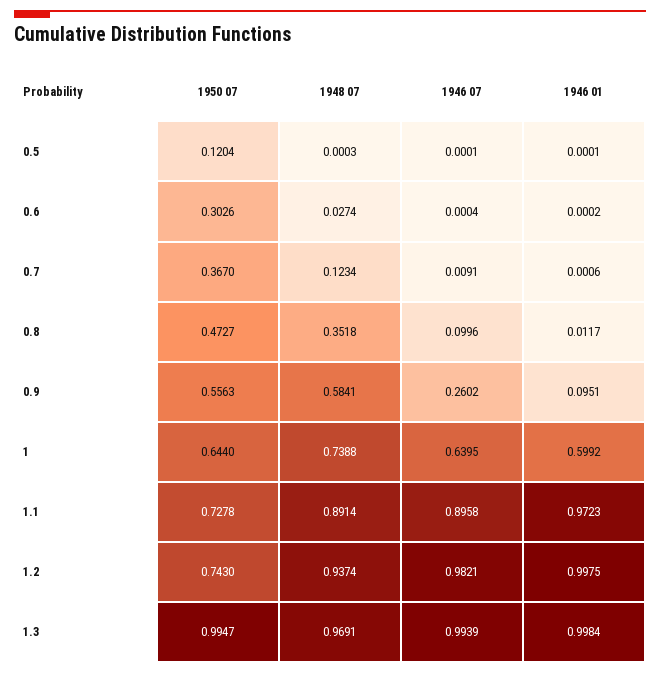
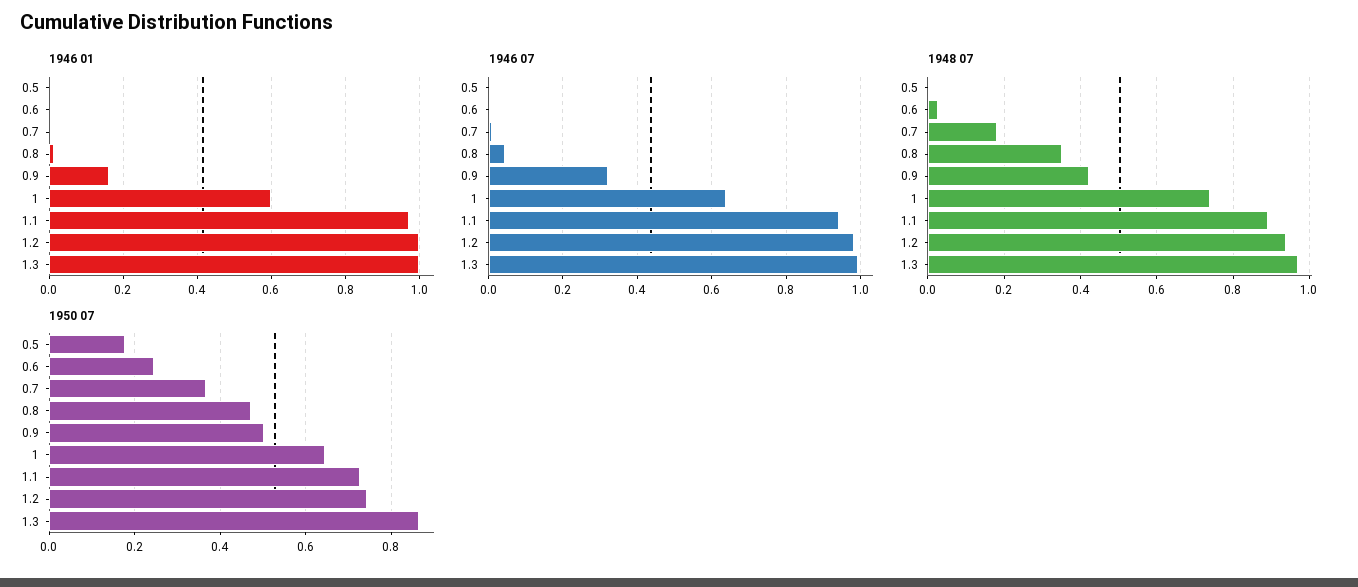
  {
    "1950 07": {
-     "0.5": 0.1204,
+     "0.5": 0.18,
-     "0.6": 0.3026,
+     "0.6": 0.24,
      "0.7": 0.367,
      "0.8": 0.4727,
-     "0.9": 0.5563,
+     "0.9": 0.5,
      "1": 0.644,
      "1.1": 0.7278,
      "1.2": 0.743,
-     "1.3": 0.9947
+     "1.3": 0.86
    },
    "1948 07": {
      "0.5": 0.0003,
      "0.6": 0.0274,
-     "0.7": 0.1234,
+     "0.7": 0.18,
      "0.8": 0.3518,
-     "0.9": 0.5841,
+     "0.9": 0.42,
      "1": 0.7388,
      "1.1": 0.8914,
      "1.2": 0.9374,
      "1.3": 0.9691
    },
    "1946 07": {
      "0.5": 0.0001,
      "0.6": 0.0004,
      "0.7": 0.0091,
-     "0.8": 0.0996,
+     "0.8": 0.04,
-     "0.9": 0.2602,
+     "0.9": 0.32,
      "1": 0.6395,
-     "1.1": 0.8958,
+     "1.1": 0.94,
      "1.2": 0.9821,
      "1.3": 0.9939
    },
    "1946 01": {
      "0.5": 0.0001,
      "0.6": 0.0002,
      "0.7": 0.0006,
      "0.8": 0.0117,
-     "0.9": 0.0951,
+     "0.9": 0.16,
      "1": 0.5992,
      "1.1": 0.9723,
      "1.2": 0.9975,
      "1.3": 0.9984
    }
  }

